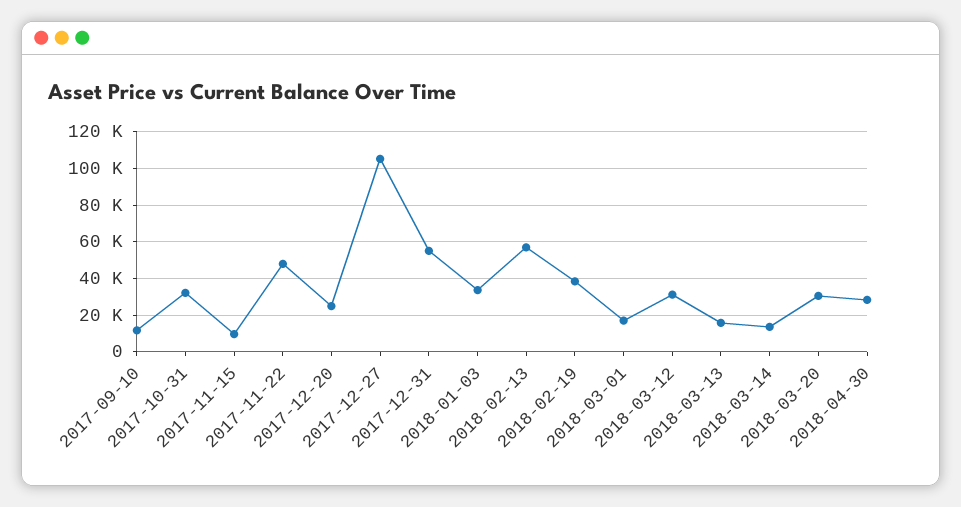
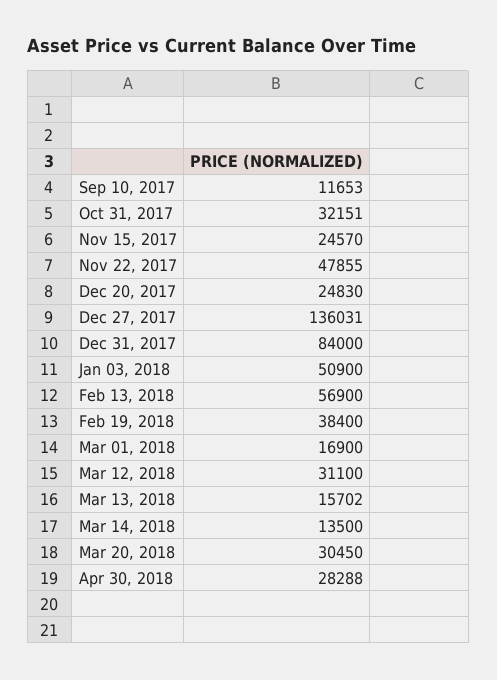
  {
    "2017-09-10": 11653,
    "2017-10-31": 32151,
-   "2017-11-15": 10000,
+   "2017-11-15": 24570,
    "2017-11-22": 47855,
    "2017-12-20": 24830,
-   "2017-12-27": 105000,
+   "2017-12-27": 136031,
-   "2017-12-31": 55000,
+   "2017-12-31": 84000,
-   "2018-01-03": 35000,
+   "2018-01-03": 50900,
    "2018-02-13": 56900,
    "2018-02-19": 38400,
    "2018-03-01": 16900,
    "2018-03-12": 31100,
    "2018-03-13": 15702,
    "2018-03-14": 13500,
    "2018-03-20": 30450,
    "2018-04-30": 28288
  }

